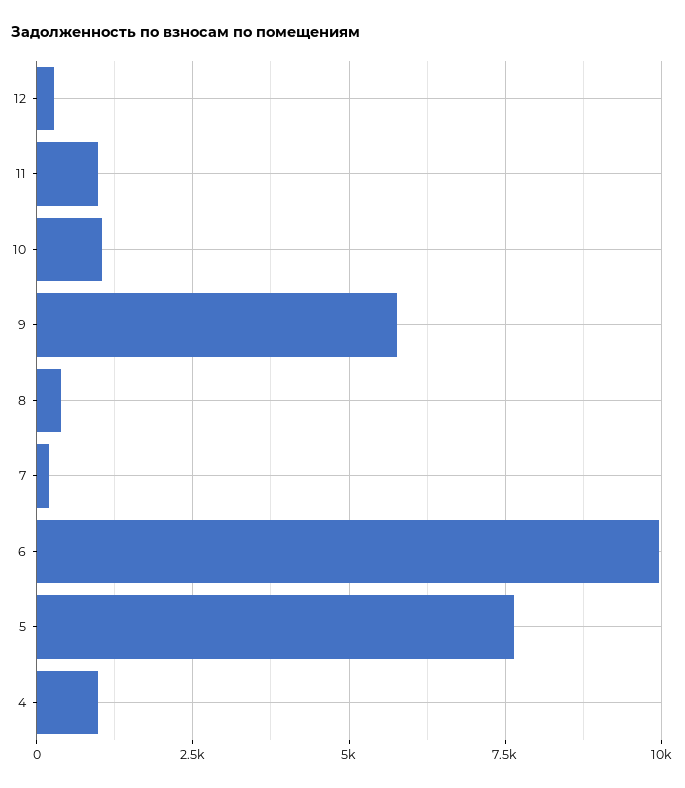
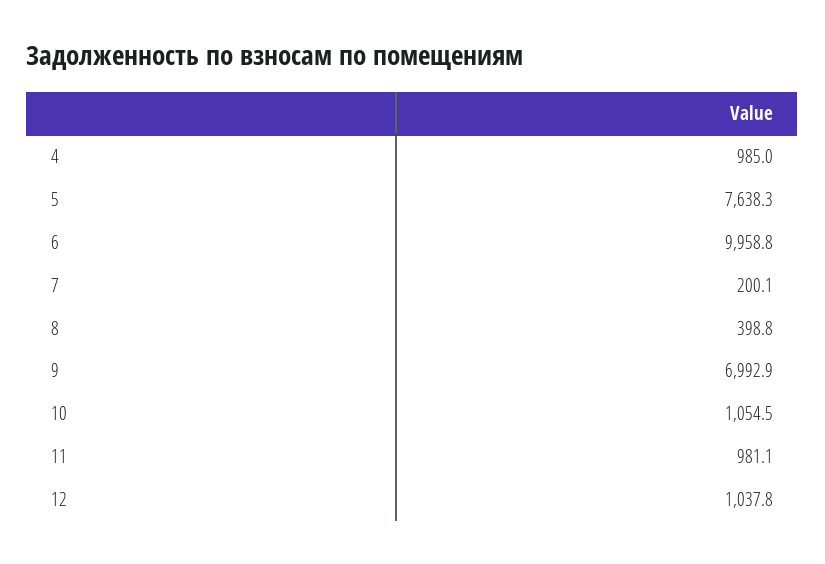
  {
-   "12": 250,
+   "12": 1037.8,
    "11": 981.1,
    "10": 1054.5,
-   "9": 5750,
+   "9": 6992.9,
    "8": 398.8,
    "7": 200.1,
    "6": 9958.8,
    "5": 7638.3,
    "4": 985
  }

